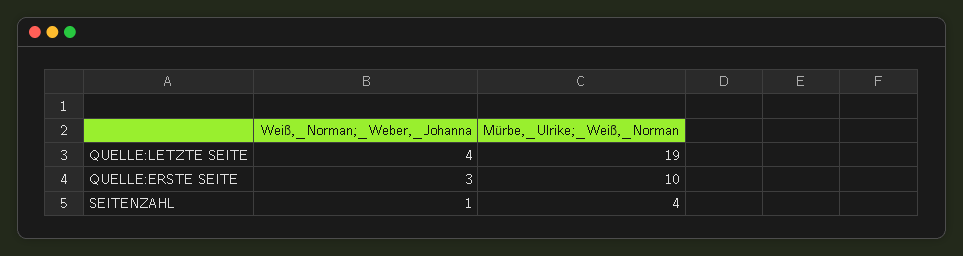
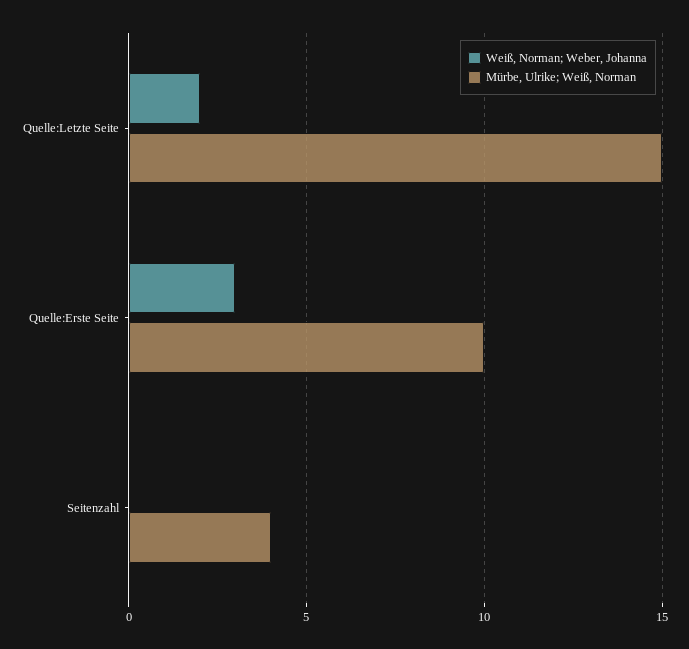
  {
    "Weiß,_Norman;_Weber,_Johanna": {
-     "QUELLE:LETZTE SEITE": 4,
+     "QUELLE:LETZTE SEITE": 2,
      "QUELLE:ERSTE SEITE": 3,
-     "SEITENZAHL": 1
+     "SEITENZAHL": 0
    },
    "Mürbe,_Ulrike;_Weiß,_Norman": {
-     "QUELLE:LETZTE SEITE": 19,
+     "QUELLE:LETZTE SEITE": 15,
      "QUELLE:ERSTE SEITE": 10,
      "SEITENZAHL": 4
    }
  }

